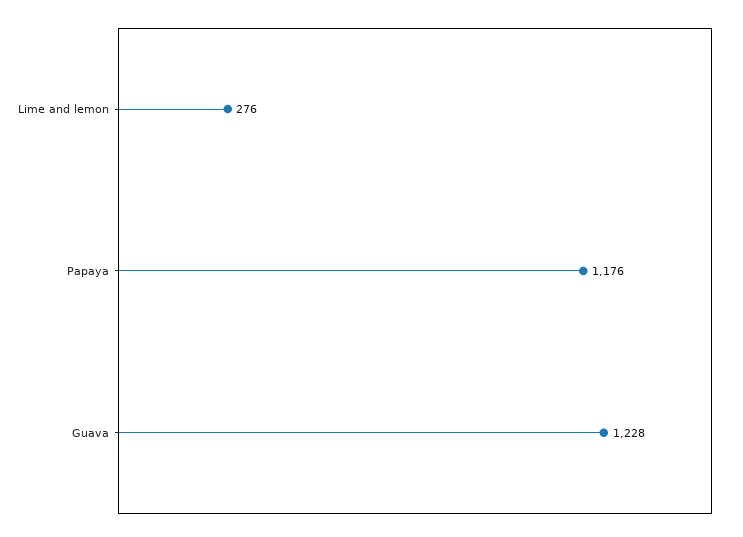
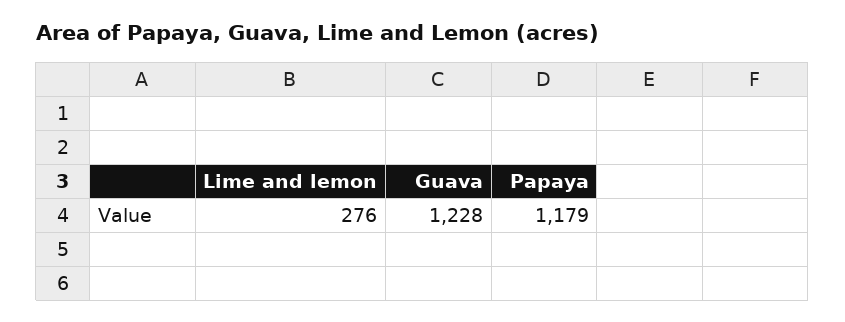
  {
    "Lime and lemon": 276,
-   "Papaya": 1176,
+   "Papaya": 1179,
    "Guava": 1228
  }

